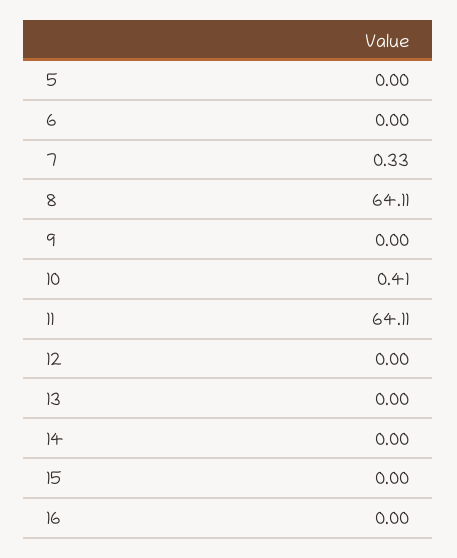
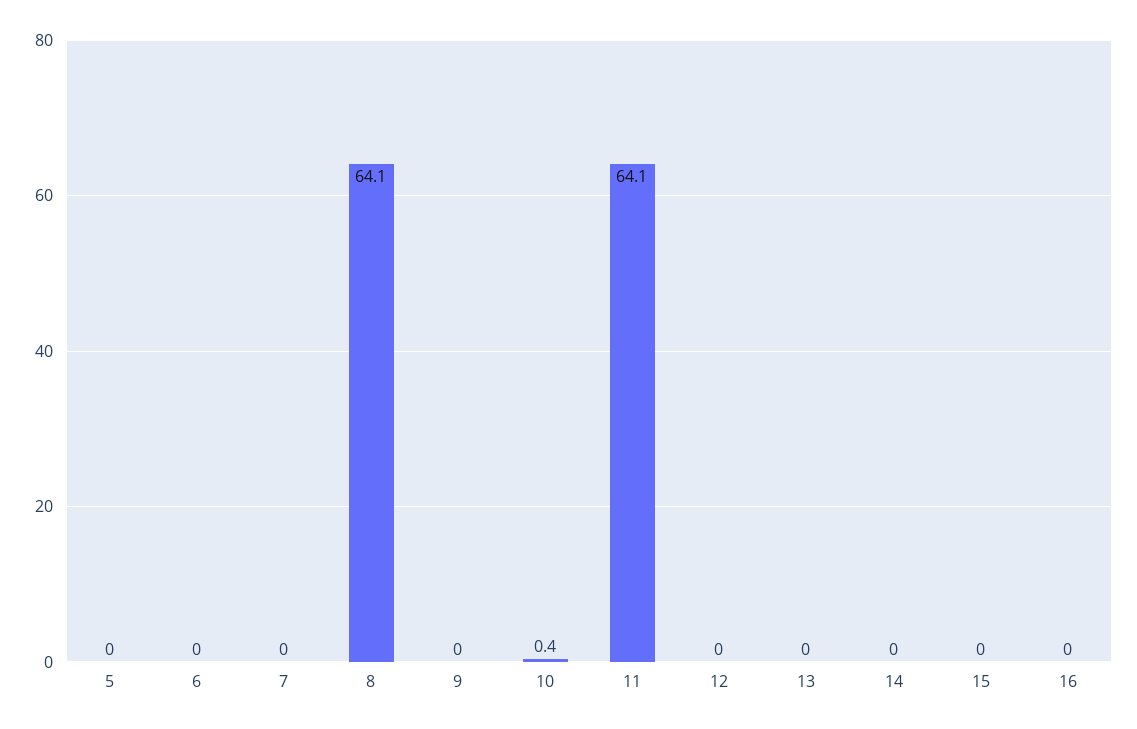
  {
    "5": 0,
    "6": 0,
-   "7": 0.33,
+   "7": 0,
    "8": 64.11,
    "9": 0,
    "10": 0.41,
    "11": 64.11,
    "12": 0,
    "13": 0,
    "14": 0,
    "15": 0,
    "16": 0
  }

